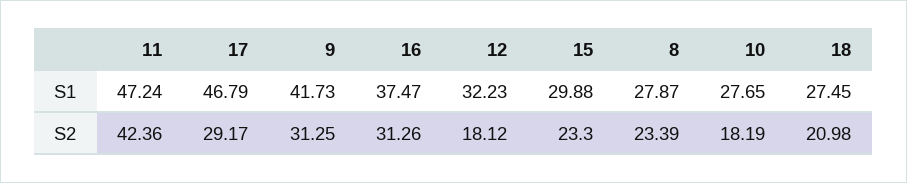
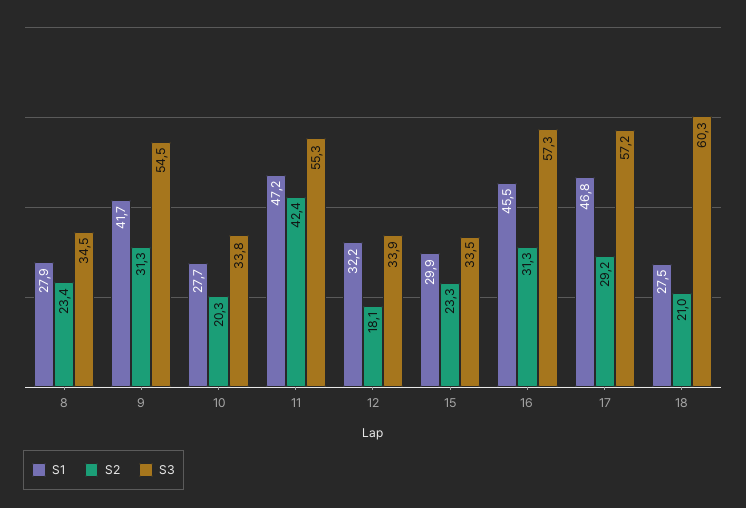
  {
    "S1": {
      "11": 47.24,
      "17": 46.79,
      "9": 41.73,
-     "16": 37.47,
+     "16": 45.5,
      "12": 32.23,
      "15": 29.88,
      "8": 27.87,
      "10": 27.65,
      "18": 27.45
    },
    "S2": {
      "11": 42.36,
      "17": 29.17,
      "9": 31.25,
      "16": 31.26,
      "12": 18.12,
      "15": 23.3,
      "8": 23.39,
-     "10": 18.19,
+     "10": 20.3,
      "18": 20.98
-   }
+   },
+   "S3": {
+     "8": 34.5,
+     "9": 54.5,
+     "10": 33.8,
+     "11": 55.3,
+     "12": 33.9,
+     "15": 33.5,
+     "16": 57.3,
+     "17": 57.2,
+     "18": 60.3
+   }
  }

